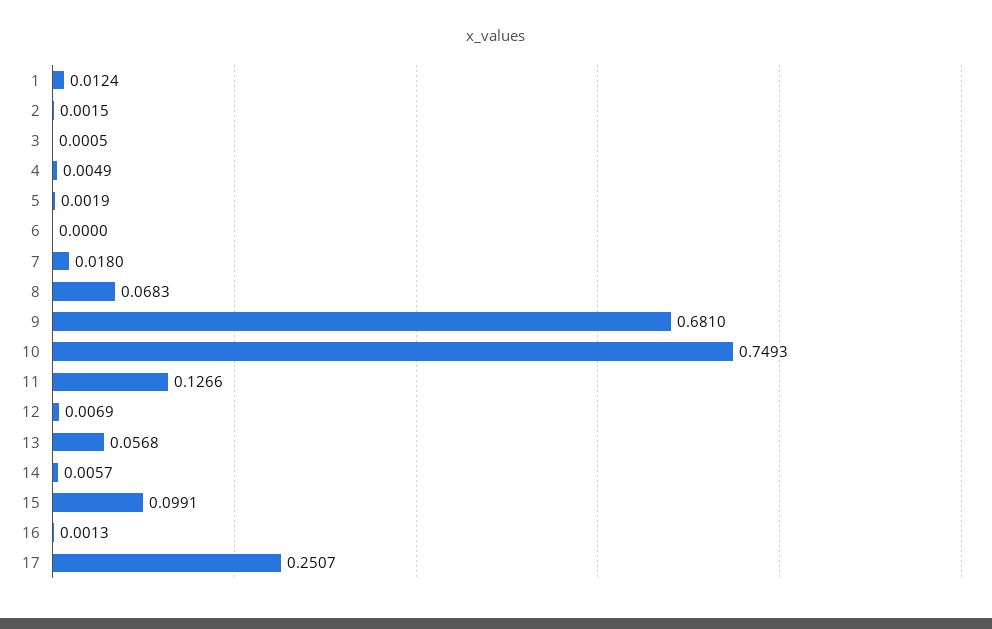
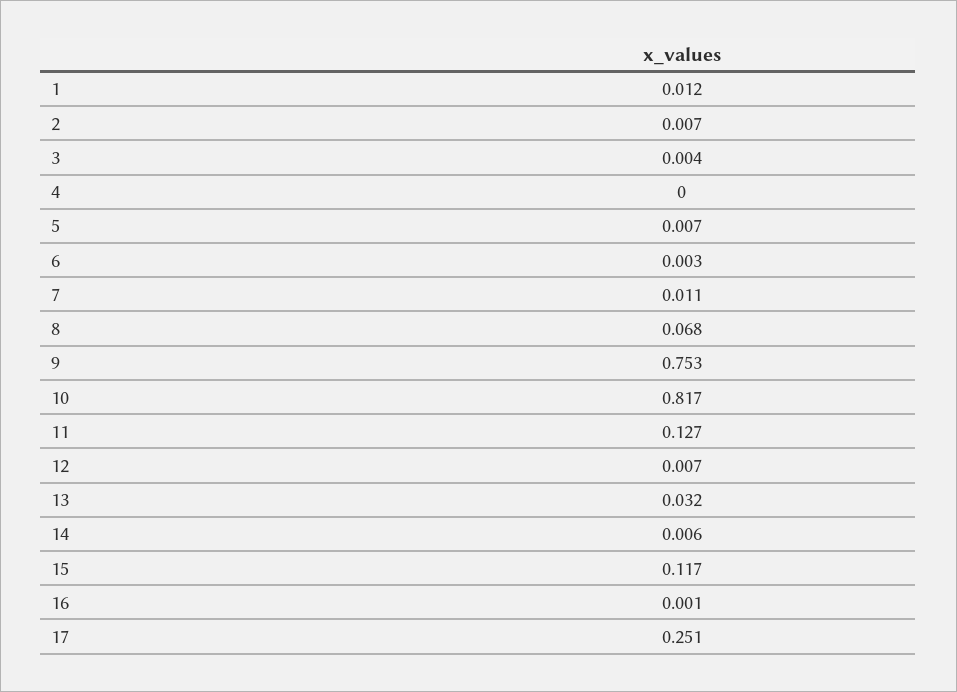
  {
    "1": 0.0124,
-   "2": 0.0015,
+   "2": 0.007,
-   "3": 0.0005,
+   "3": 0.004,
-   "4": 0.0049,
+   "4": 0,
-   "5": 0.0019,
+   "5": 0.007,
-   "6": 0,
+   "6": 0.003,
-   "7": 0.018,
+   "7": 0.011,
    "8": 0.0683,
-   "9": 0.681,
+   "9": 0.753,
-   "10": 0.7493,
+   "10": 0.817,
    "11": 0.1266,
    "12": 0.0069,
-   "13": 0.0568,
+   "13": 0.032,
    "14": 0.0057,
-   "15": 0.0991,
+   "15": 0.117,
    "16": 0.0013,
    "17": 0.2507
  }

